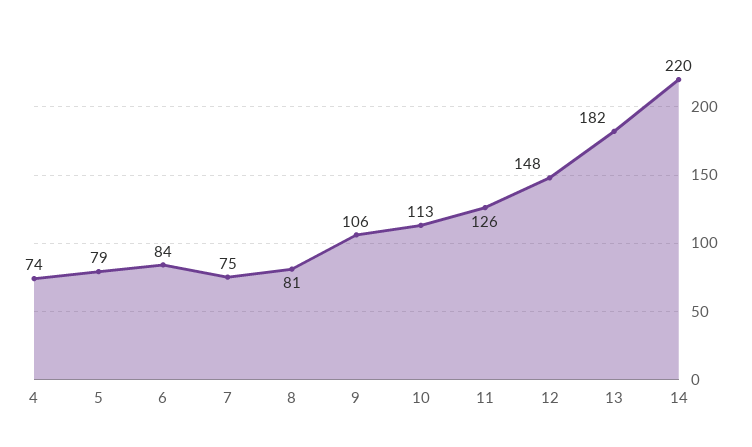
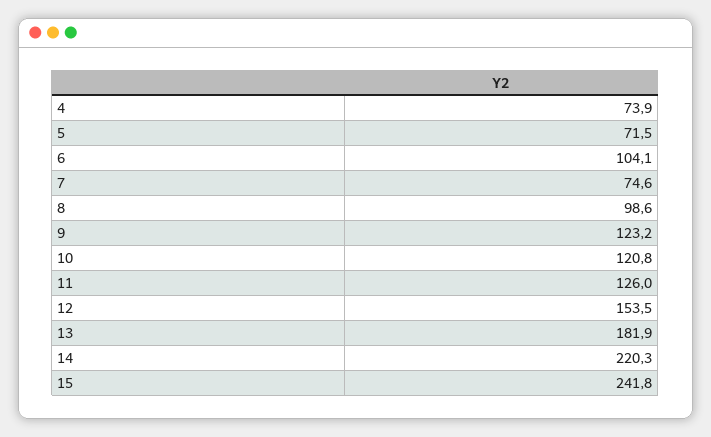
  {
    "4": 73.9,
-   "5": 79,
+   "5": 71.5,
-   "6": 84,
+   "6": 104.1,
    "7": 74.6,
-   "8": 81,
+   "8": 98.6,
-   "9": 106,
+   "9": 123.2,
-   "10": 113,
+   "10": 120.8,
    "11": 126,
-   "12": 148,
+   "12": 153.5,
    "13": 181.9,
-   "14": 220.3
+   "14": 220.3,
+   "15": 241.8
  }

